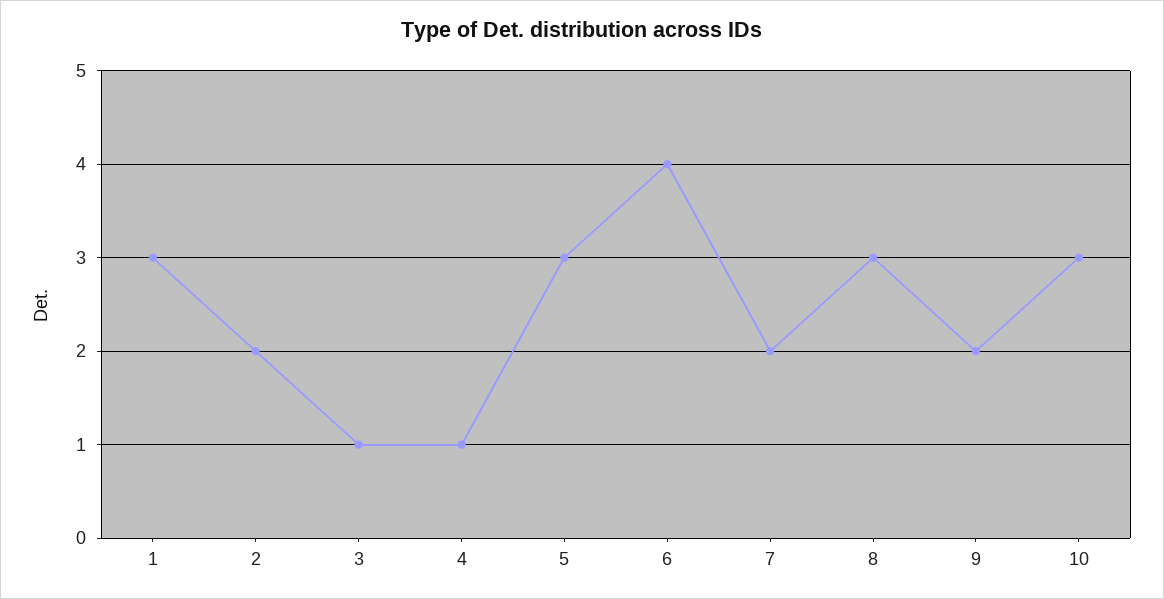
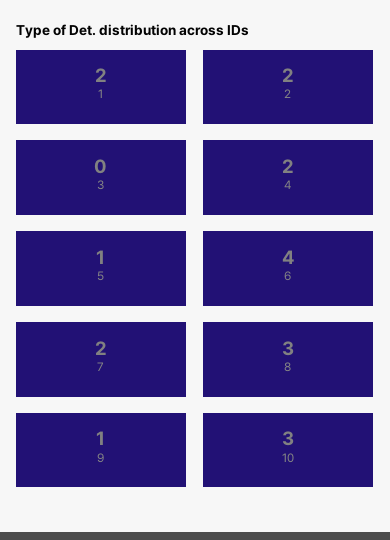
  {
-   "1": 3,
+   "1": 2,
    "2": 2,
-   "3": 1,
+   "3": 0,
-   "4": 1,
+   "4": 2,
-   "5": 3,
+   "5": 1,
    "6": 4,
    "7": 2,
    "8": 3,
-   "9": 2,
+   "9": 1,
    "10": 3
  }

